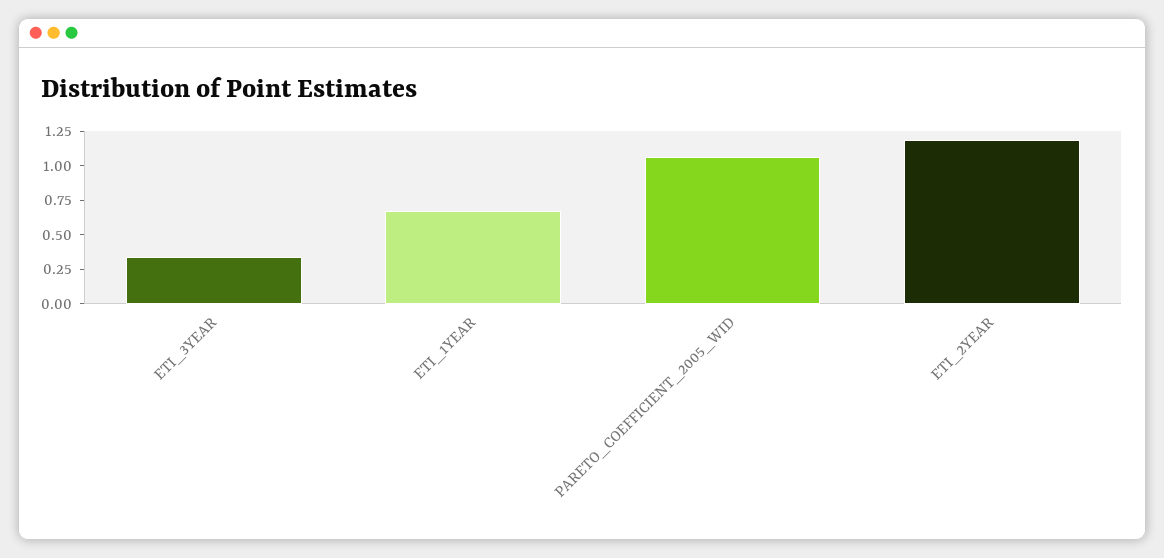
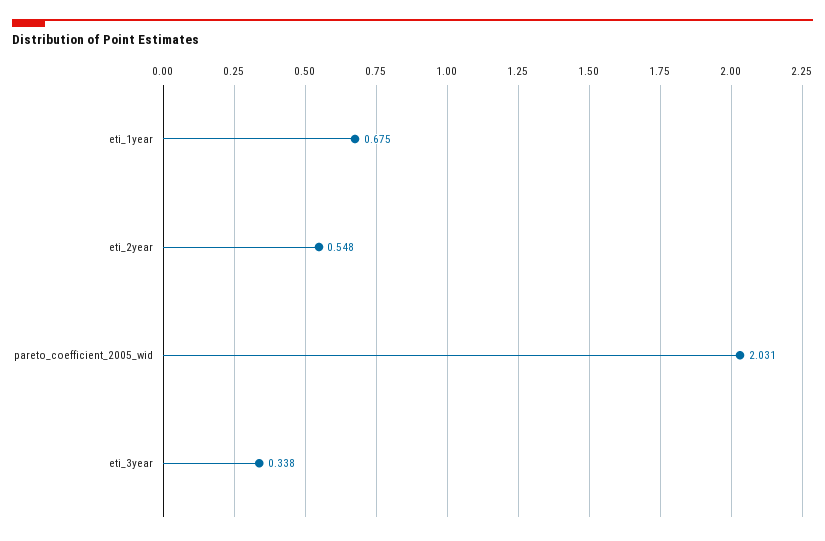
  {
    "ETI_3YEAR": 0.338,
    "ETI_1YEAR": 0.675,
-   "PARETO_COEFFICIENT_2005_WID": 1,
+   "PARETO_COEFFICIENT_2005_WID": 2.031,
-   "ETI_2YEAR": 1.25
+   "ETI_2YEAR": 0.548
  }

